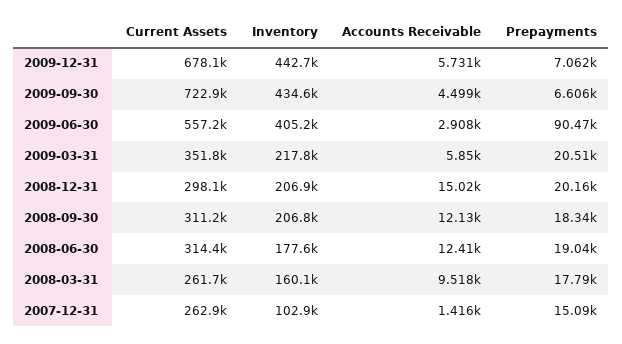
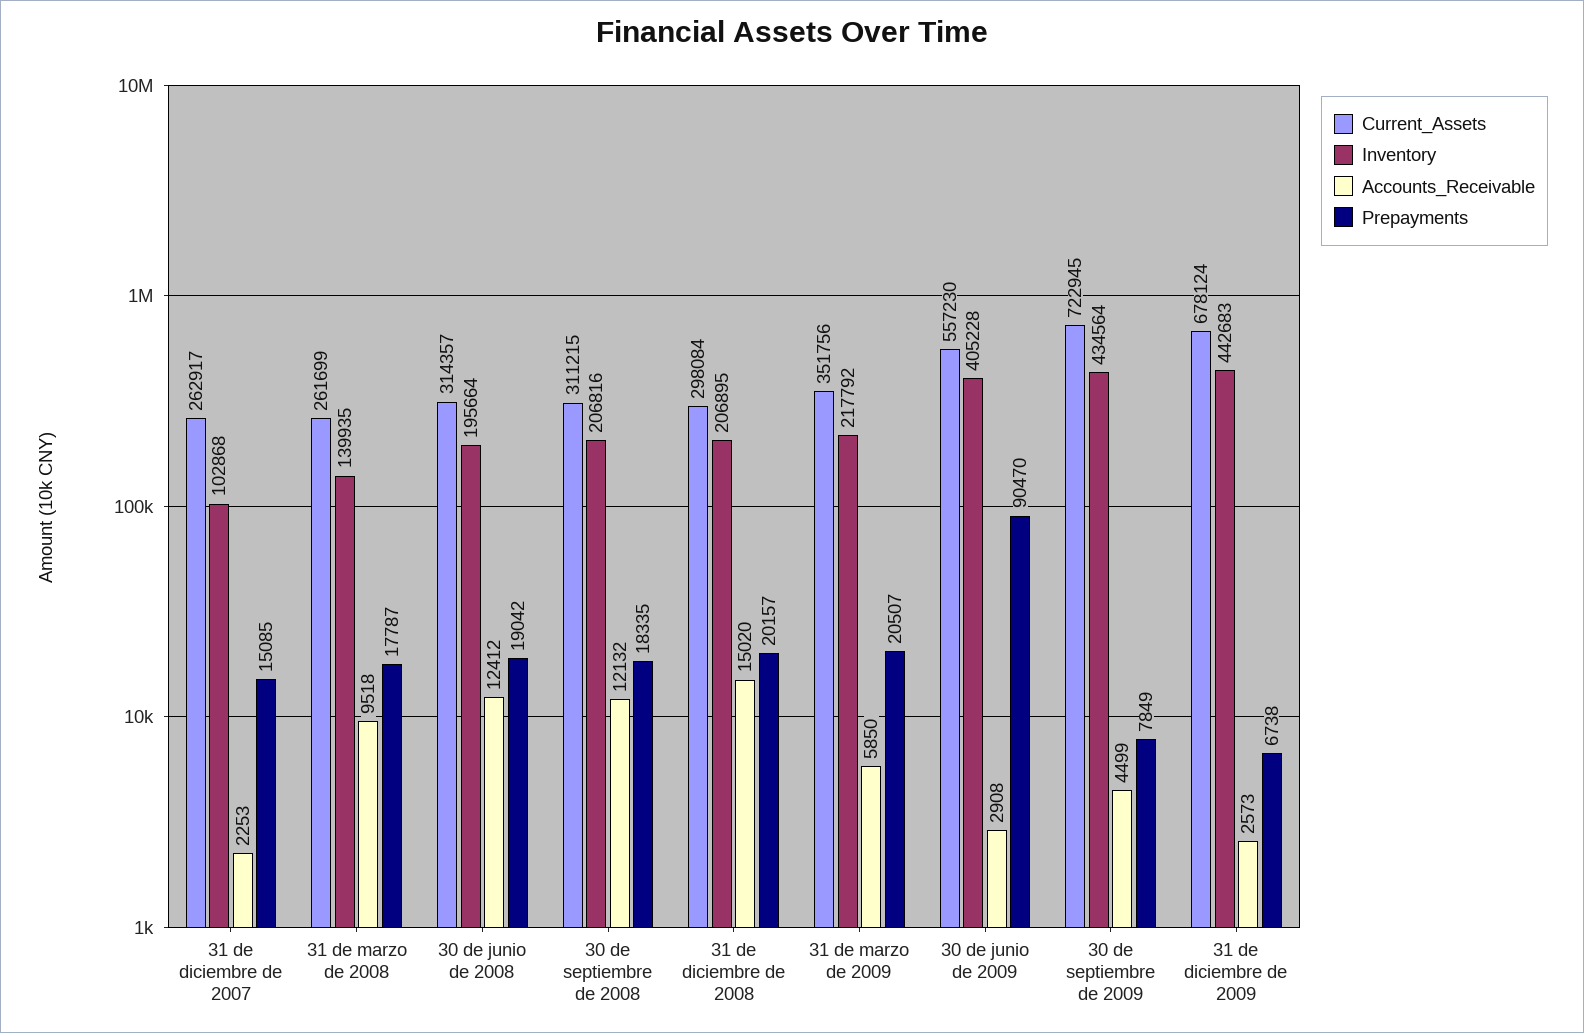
  {
    "Current Assets": {
      "2009-12-31": 678124,
      "2009-09-30": 722945,
      "2009-06-30": 557230,
      "2009-03-31": 351756,
      "2008-12-31": 298084,
      "2008-09-30": 311215,
      "2008-06-30": 314357,
      "2008-03-31": 261699,
      "2007-12-31": 262917
    },
    "Inventory": {
      "2009-12-31": 442683,
      "2009-09-30": 434564,
      "2009-06-30": 405228,
      "2009-03-31": 217792,
      "2008-12-31": 206895,
      "2008-09-30": 206816,
-     "2008-06-30": 177600,
+     "2008-06-30": 195664,
-     "2008-03-31": 160100,
+     "2008-03-31": 139935,
      "2007-12-31": 102868
    },
    "Accounts Receivable": {
-     "2009-12-31": 5731,
+     "2009-12-31": 2573,
      "2009-09-30": 4499,
      "2009-06-30": 2908,
      "2009-03-31": 5850,
      "2008-12-31": 15020,
      "2008-09-30": 12132,
      "2008-06-30": 12412,
      "2008-03-31": 9518,
-     "2007-12-31": 1416
+     "2007-12-31": 2253
    },
    "Prepayments": {
-     "2009-12-31": 7062,
+     "2009-12-31": 6738,
-     "2009-09-30": 6606,
+     "2009-09-30": 7849,
      "2009-06-30": 90470,
      "2009-03-31": 20507,
      "2008-12-31": 20157,
      "2008-09-30": 18335,
      "2008-06-30": 19042,
      "2008-03-31": 17787,
      "2007-12-31": 15085
    }
  }

